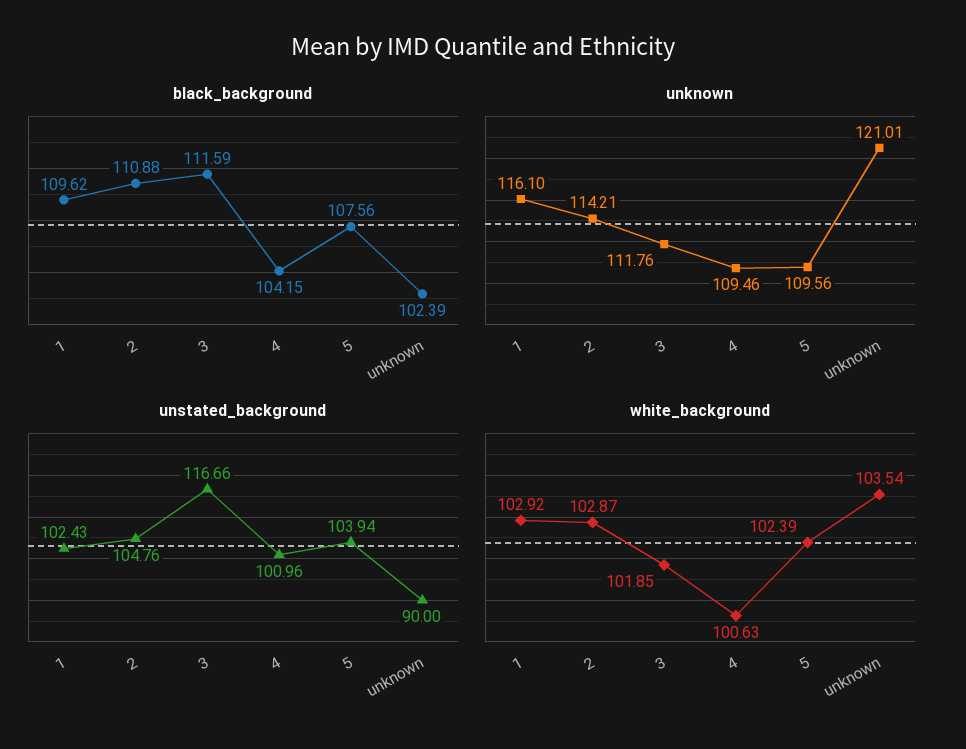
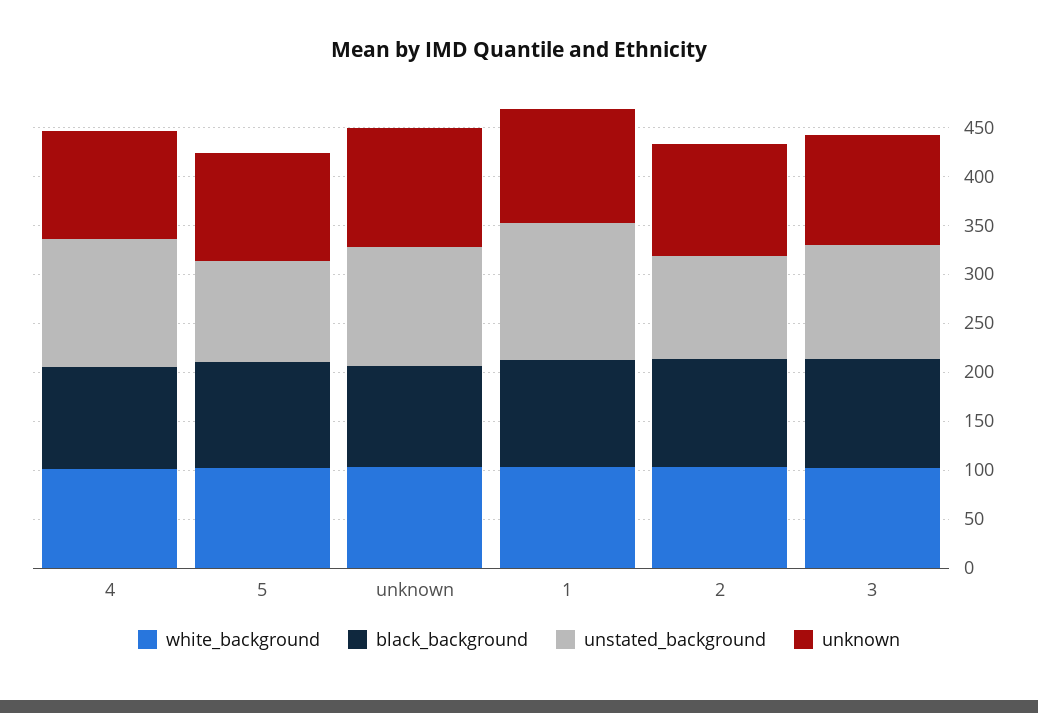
  {
    "black_background": {
      "1": 109.62,
      "2": 110.88,
      "3": 111.59,
      "4": 104.15,
      "5": 107.56,
      "unknown": 102.39
    },
    "unknown": {
      "1": 116.1,
      "2": 114.21,
      "3": 111.76,
      "4": 109.46,
      "5": 109.56,
      "unknown": 121.01
    },
    "unstated_background": {
-     "1": 102.43,
+     "1": 140,
      "2": 104.76,
      "3": 116.66,
-     "4": 100.96,
+     "4": 130,
      "5": 103.94,
-     "unknown": 90
+     "unknown": 120
    },
    "white_background": {
      "1": 102.92,
      "2": 102.87,
      "3": 101.85,
      "4": 100.63,
      "5": 102.39,
      "unknown": 103.54
    }
  }

